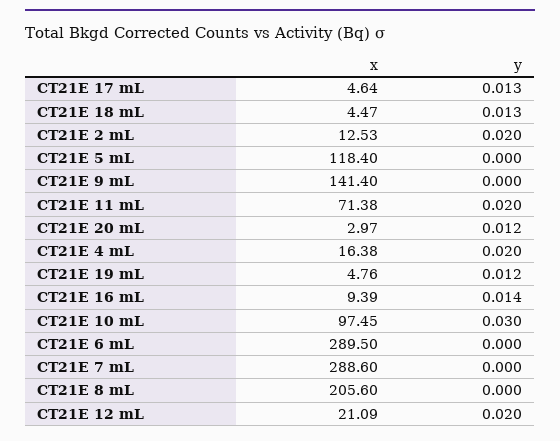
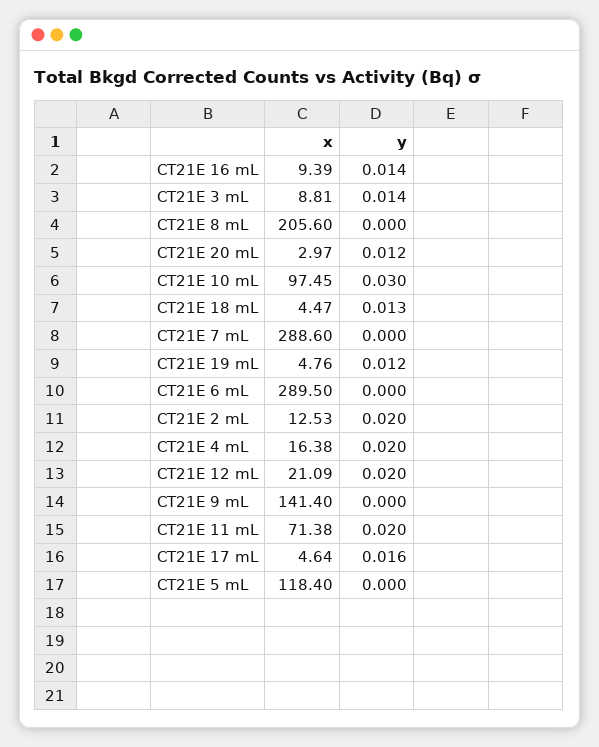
  {
    "x": {
      "CT21E 17 mL": 4.64,
      "CT21E 18 mL": 4.47,
      "CT21E 2 mL": 12.53,
      "CT21E 5 mL": 118.4,
      "CT21E 9 mL": 141.4,
      "CT21E 11 mL": 71.38,
      "CT21E 20 mL": 2.97,
      "CT21E 4 mL": 16.38,
      "CT21E 19 mL": 4.76,
      "CT21E 16 mL": 9.39,
      "CT21E 10 mL": 97.45,
      "CT21E 6 mL": 289.5,
      "CT21E 7 mL": 288.6,
      "CT21E 8 mL": 205.6,
-     "CT21E 12 mL": 21.09
+     "CT21E 12 mL": 21.09,
+     "CT21E 3 mL": 8.81
    },
    "y": {
-     "CT21E 17 mL": 0.013,
+     "CT21E 17 mL": 0.016,
      "CT21E 18 mL": 0.013,
      "CT21E 2 mL": 0.02,
      "CT21E 5 mL": 0,
      "CT21E 9 mL": 0,
      "CT21E 11 mL": 0.02,
      "CT21E 20 mL": 0.012,
      "CT21E 4 mL": 0.02,
      "CT21E 19 mL": 0.012,
      "CT21E 16 mL": 0.014,
      "CT21E 10 mL": 0.03,
      "CT21E 6 mL": 0,
      "CT21E 7 mL": 0,
      "CT21E 8 mL": 0,
-     "CT21E 12 mL": 0.02
+     "CT21E 12 mL": 0.02,
+     "CT21E 3 mL": 0.014
    }
  }

